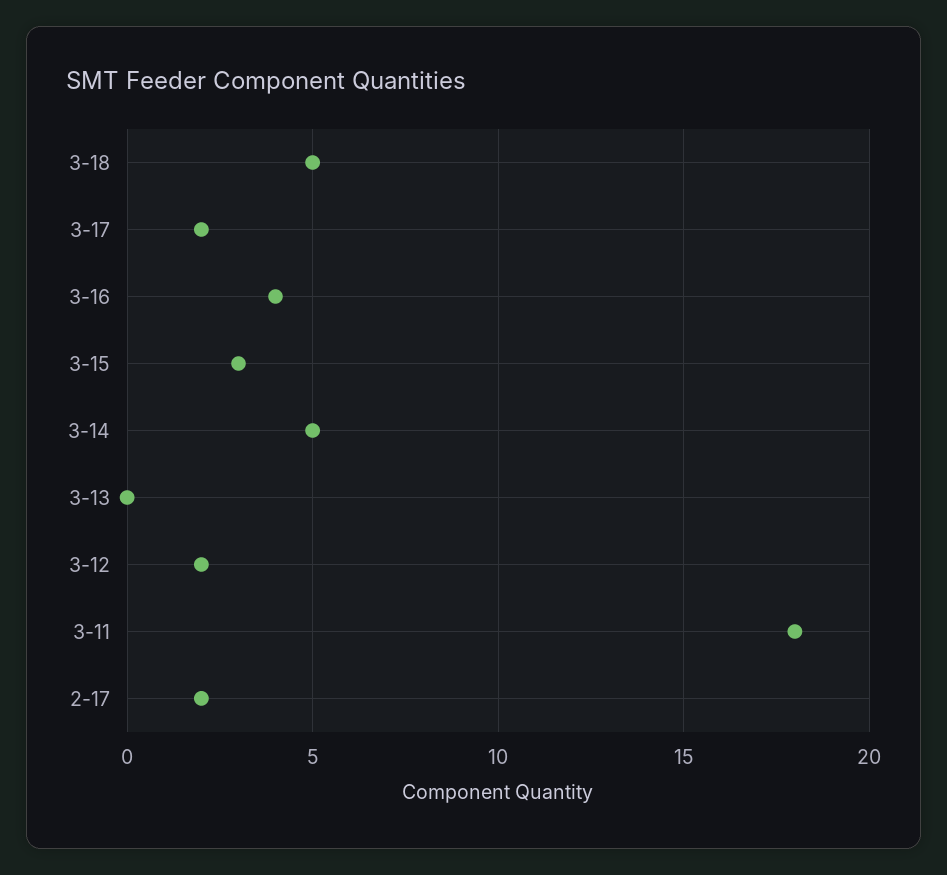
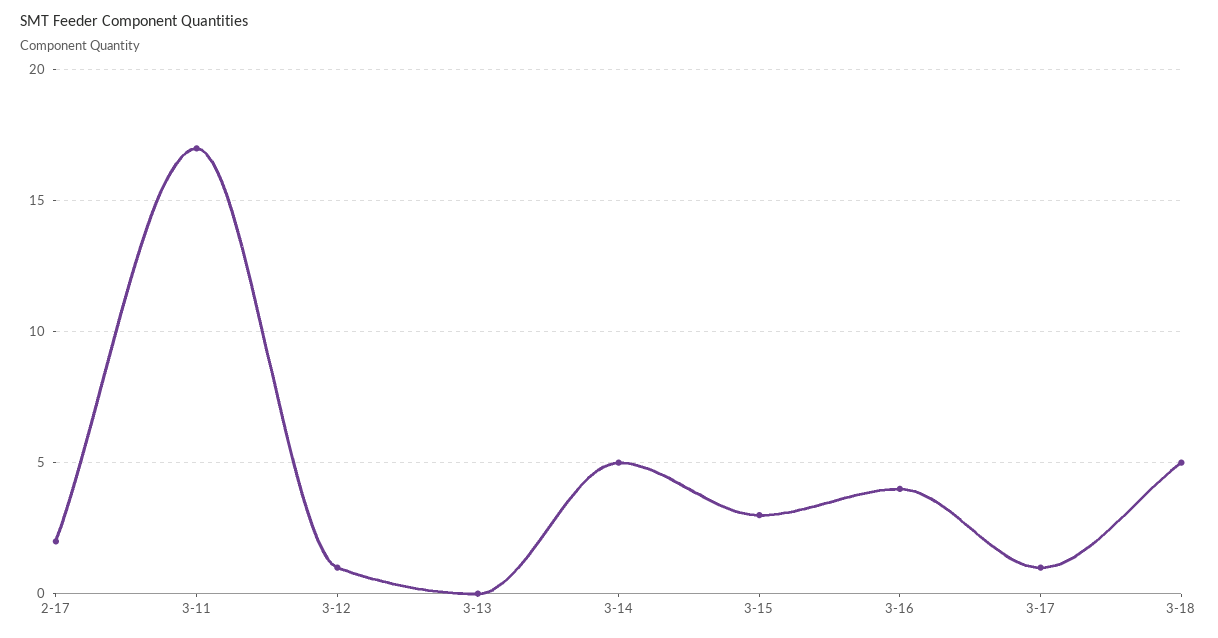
  {
    "3-18": 5,
-   "3-17": 2,
+   "3-17": 1,
    "3-16": 4,
    "3-15": 3,
    "3-14": 5,
    "3-13": 0,
-   "3-12": 2,
+   "3-12": 1,
-   "3-11": 18,
+   "3-11": 17,
    "2-17": 2
  }

